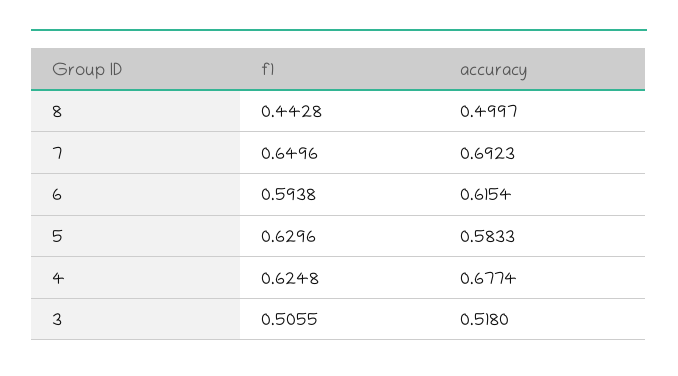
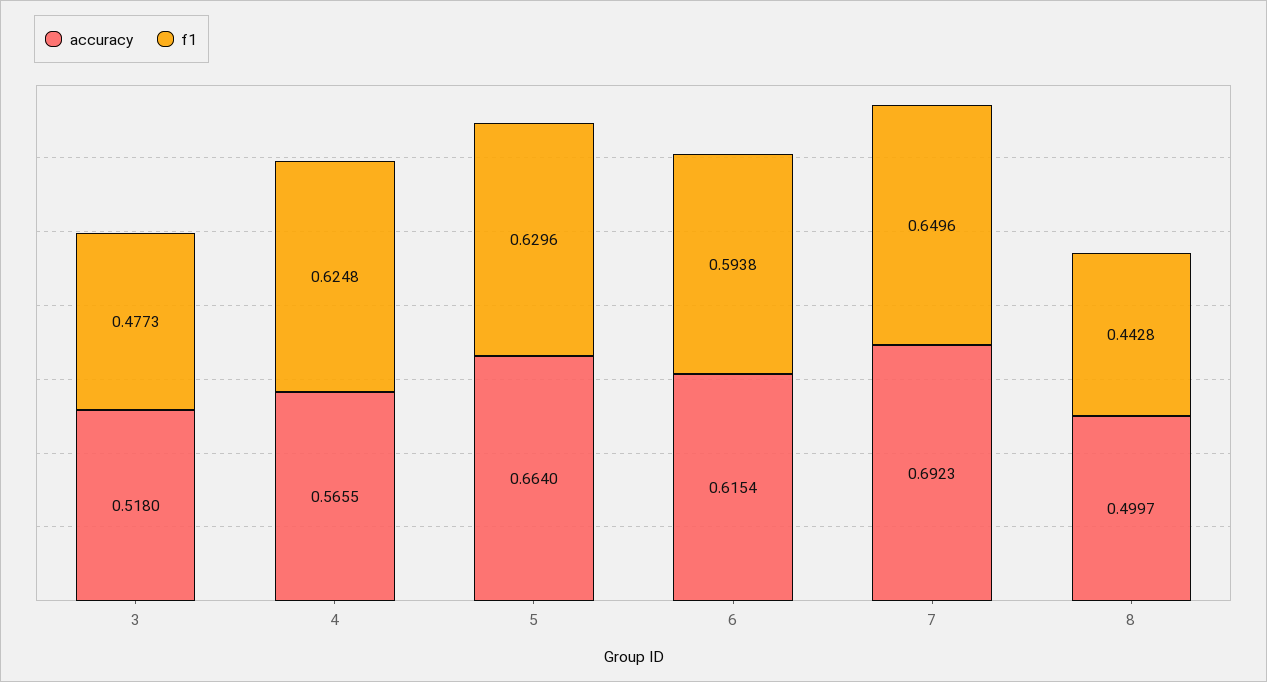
  {
    "f1": {
      "8": 0.4428,
      "7": 0.6496,
      "6": 0.5938,
      "5": 0.6296,
      "4": 0.6248,
-     "3": 0.5055
+     "3": 0.4773
    },
    "accuracy": {
      "8": 0.4997,
      "7": 0.6923,
      "6": 0.6154,
-     "5": 0.5833,
+     "5": 0.664,
-     "4": 0.6774,
+     "4": 0.5655,
      "3": 0.518
    }
  }

